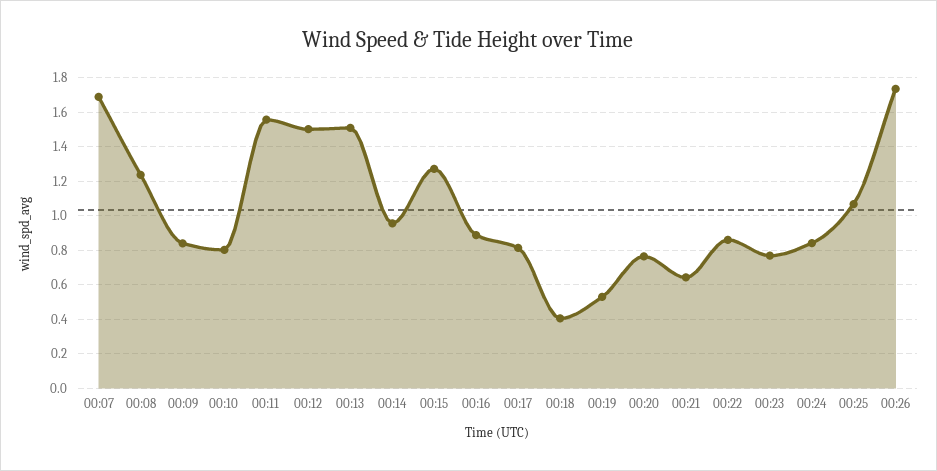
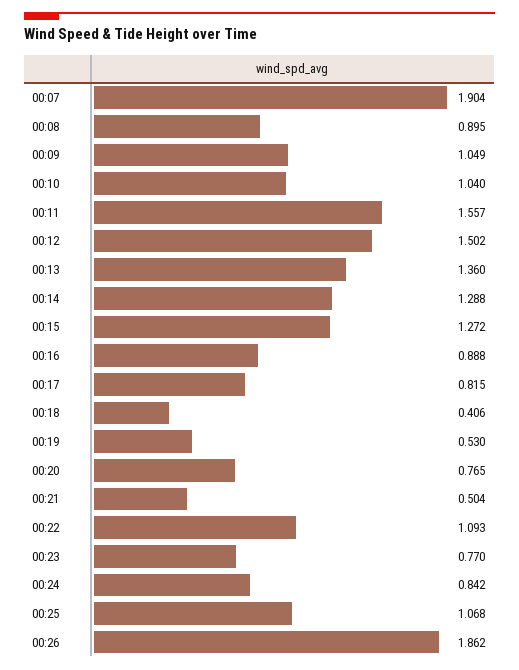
  {
-   "00:07": 1.7,
+   "00:07": 1.904,
-   "00:08": 1.25,
+   "00:08": 0.895,
-   "00:09": 0.85,
+   "00:09": 1.049,
-   "00:10": 0.8,
+   "00:10": 1.04,
    "00:11": 1.557,
    "00:12": 1.502,
-   "00:13": 1.5,
+   "00:13": 1.36,
-   "00:14": 0.95,
+   "00:14": 1.288,
    "00:15": 1.272,
    "00:16": 0.888,
    "00:17": 0.815,
    "00:18": 0.406,
    "00:19": 0.53,
    "00:20": 0.765,
-   "00:21": 0.65,
+   "00:21": 0.504,
-   "00:22": 0.85,
+   "00:22": 1.093,
    "00:23": 0.77,
    "00:24": 0.842,
    "00:25": 1.068,
-   "00:26": 1.75
+   "00:26": 1.862
  }

